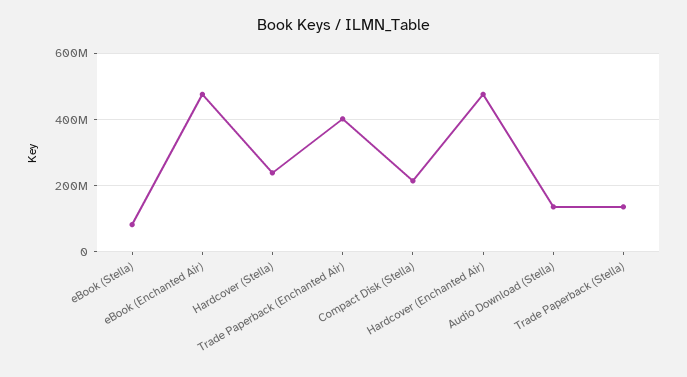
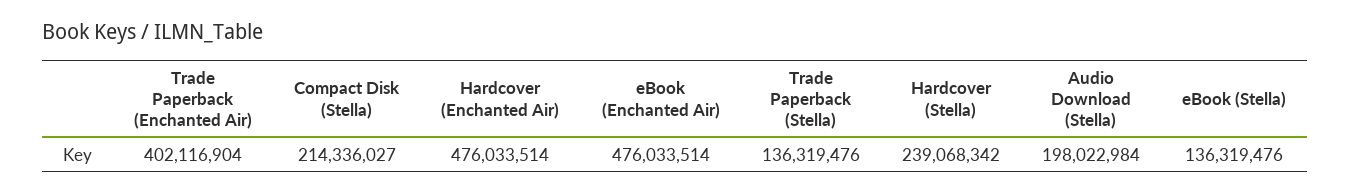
  {
-   "eBook (Stella)": 80000000,
+   "eBook (Stella)": 136319476,
    "eBook (Enchanted Air)": 476033514,
    "Hardcover (Stella)": 239068342,
    "Trade Paperback (Enchanted Air)": 402116904,
    "Compact Disk (Stella)": 214336027,
    "Hardcover (Enchanted Air)": 476033514,
-   "Audio Download (Stella)": 140000000,
+   "Audio Download (Stella)": 198022984,
    "Trade Paperback (Stella)": 136319476
  }

